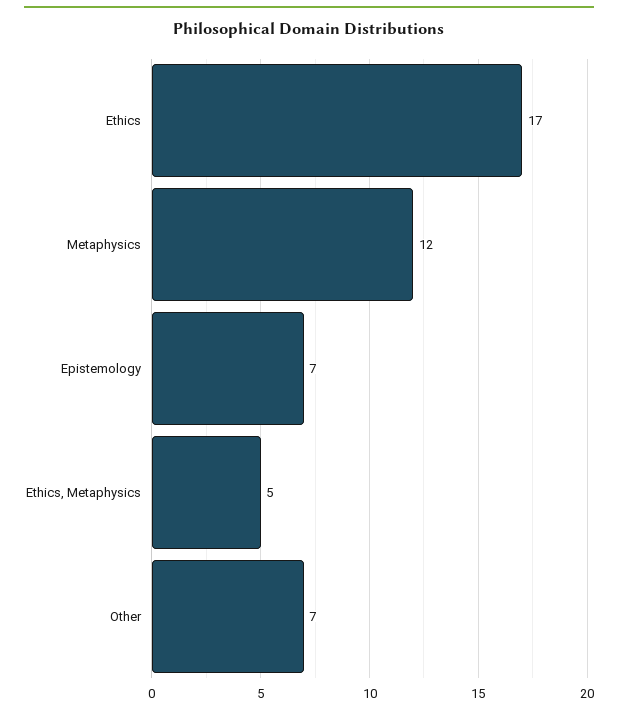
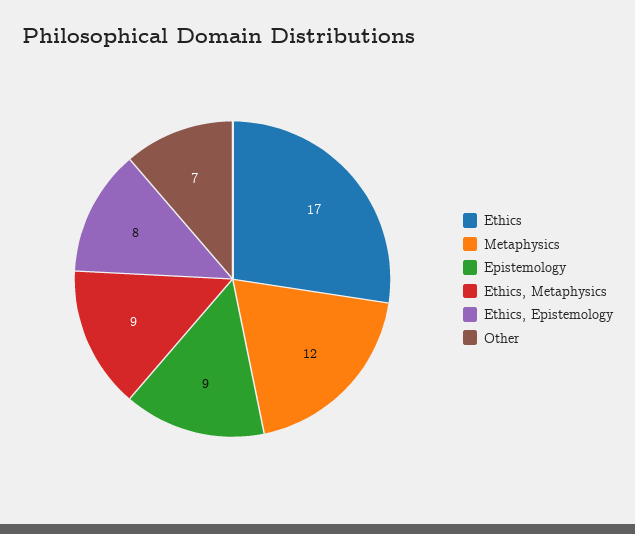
  {
    "Ethics": 17,
    "Metaphysics": 12,
-   "Epistemology": 7,
+   "Epistemology": 9,
-   "Ethics, Metaphysics": 5,
+   "Ethics, Metaphysics": 9,
-   "Other": 7
+   "Other": 7,
+   "Ethics, Epistemology": 8
  }

